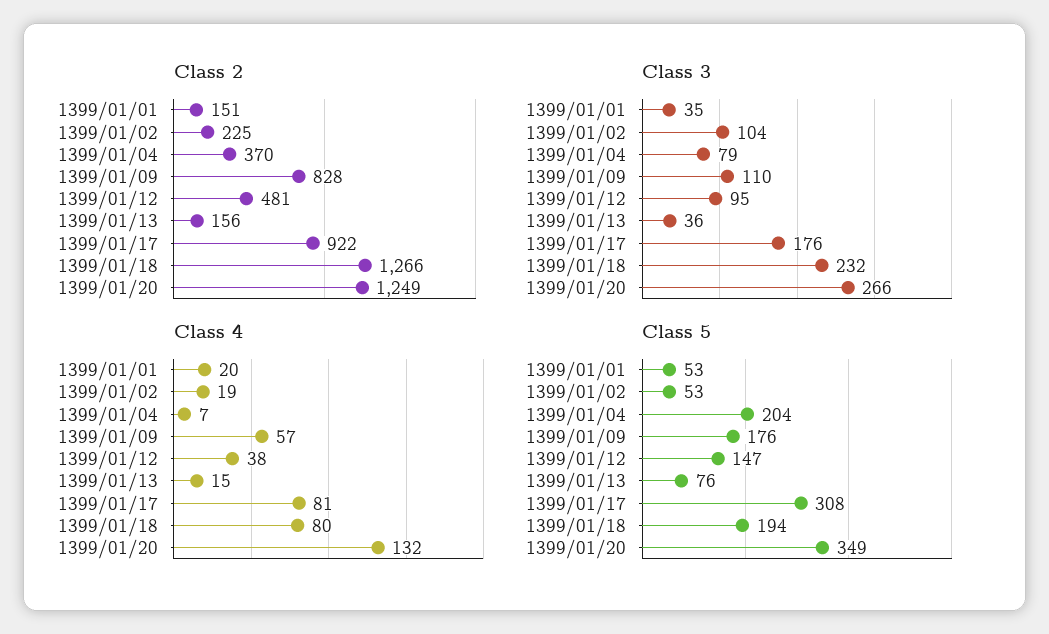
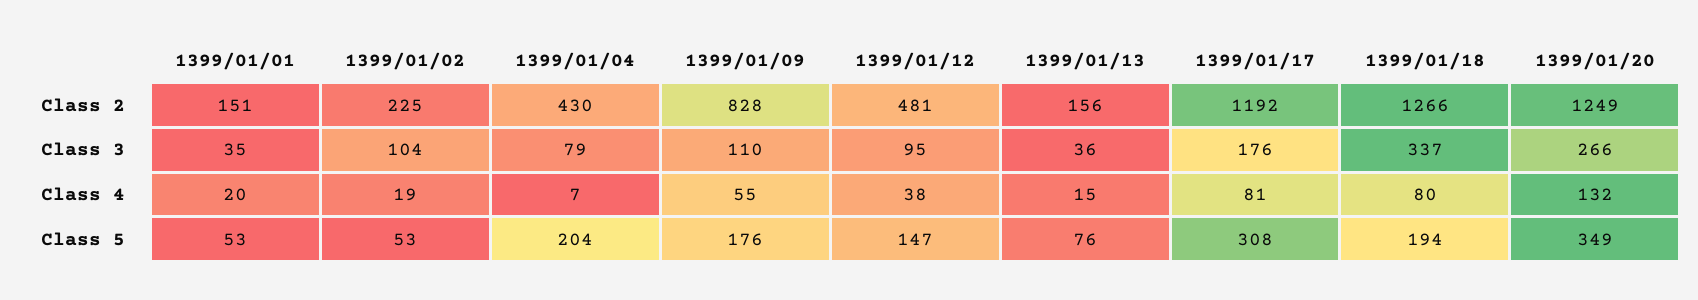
  {
    "Class 2": {
      "1399/01/01": 151,
      "1399/01/02": 225,
-     "1399/01/04": 370,
+     "1399/01/04": 430,
      "1399/01/09": 828,
      "1399/01/12": 481,
      "1399/01/13": 156,
-     "1399/01/17": 922,
+     "1399/01/17": 1192,
      "1399/01/18": 1266,
      "1399/01/20": 1249
    },
    "Class 3": {
      "1399/01/01": 35,
      "1399/01/02": 104,
      "1399/01/04": 79,
      "1399/01/09": 110,
      "1399/01/12": 95,
      "1399/01/13": 36,
      "1399/01/17": 176,
-     "1399/01/18": 232,
+     "1399/01/18": 337,
      "1399/01/20": 266
    },
    "Class 4": {
      "1399/01/01": 20,
      "1399/01/02": 19,
      "1399/01/04": 7,
-     "1399/01/09": 57,
+     "1399/01/09": 55,
      "1399/01/12": 38,
      "1399/01/13": 15,
      "1399/01/17": 81,
      "1399/01/18": 80,
      "1399/01/20": 132
    },
    "Class 5": {
      "1399/01/01": 53,
      "1399/01/02": 53,
      "1399/01/04": 204,
      "1399/01/09": 176,
      "1399/01/12": 147,
      "1399/01/13": 76,
      "1399/01/17": 308,
      "1399/01/18": 194,
      "1399/01/20": 349
    }
  }

